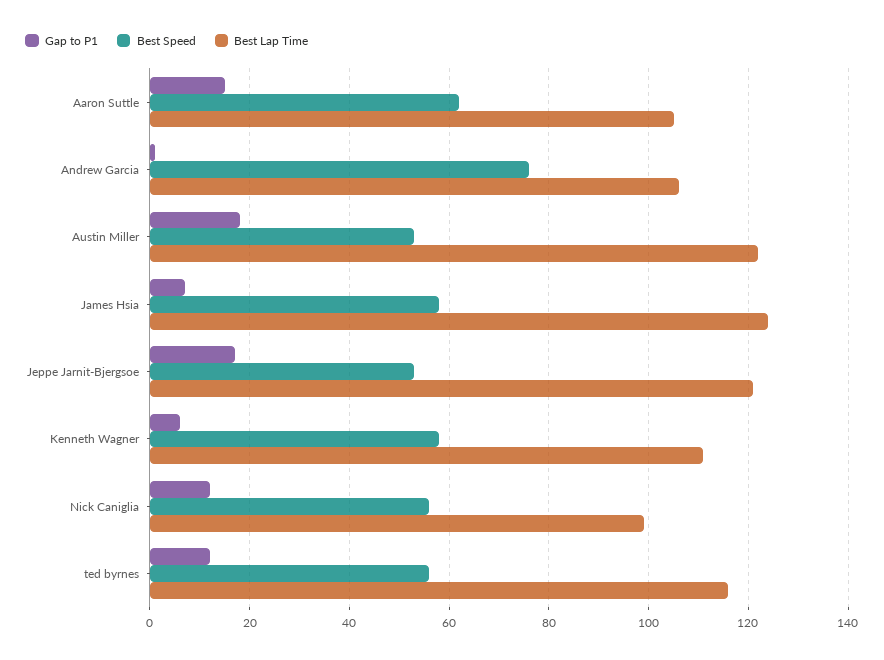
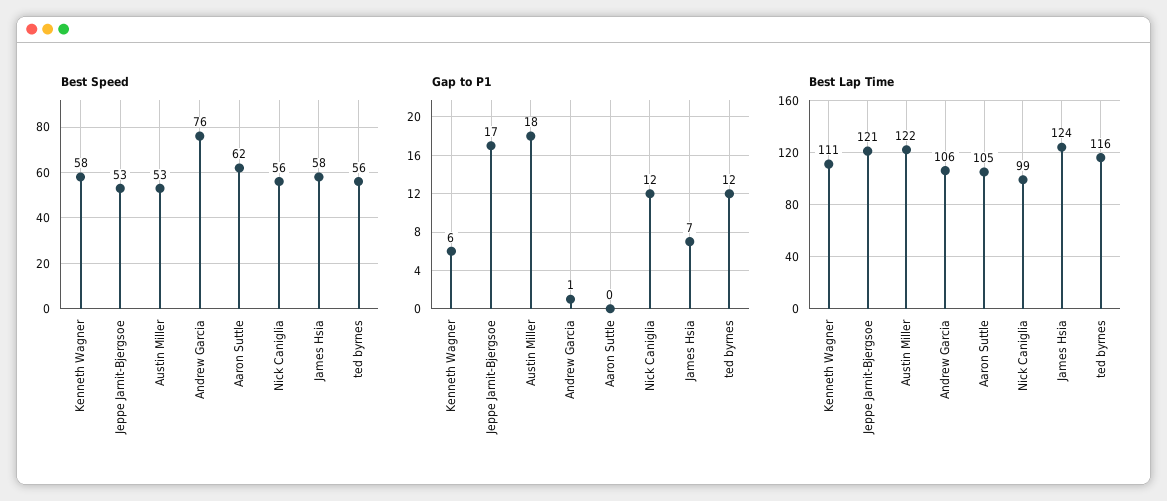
  {
    "Gap to P1": {
-     "Aaron Suttle": 15,
+     "Aaron Suttle": 0,
      "Andrew Garcia": 1,
      "Austin Miller": 18,
      "James Hsia": 7,
      "Jeppe Jarnit-Bjergsoe": 17,
      "Kenneth Wagner": 6,
      "Nick Caniglia": 12,
      "ted byrnes": 12
    },
    "Best Speed": {
      "Aaron Suttle": 62,
      "Andrew Garcia": 76,
      "Austin Miller": 53,
      "James Hsia": 58,
      "Jeppe Jarnit-Bjergsoe": 53,
      "Kenneth Wagner": 58,
      "Nick Caniglia": 56,
      "ted byrnes": 56
    },
    "Best Lap Time": {
      "Aaron Suttle": 105,
      "Andrew Garcia": 106,
      "Austin Miller": 122,
      "James Hsia": 124,
      "Jeppe Jarnit-Bjergsoe": 121,
      "Kenneth Wagner": 111,
      "Nick Caniglia": 99,
      "ted byrnes": 116
    }
  }

